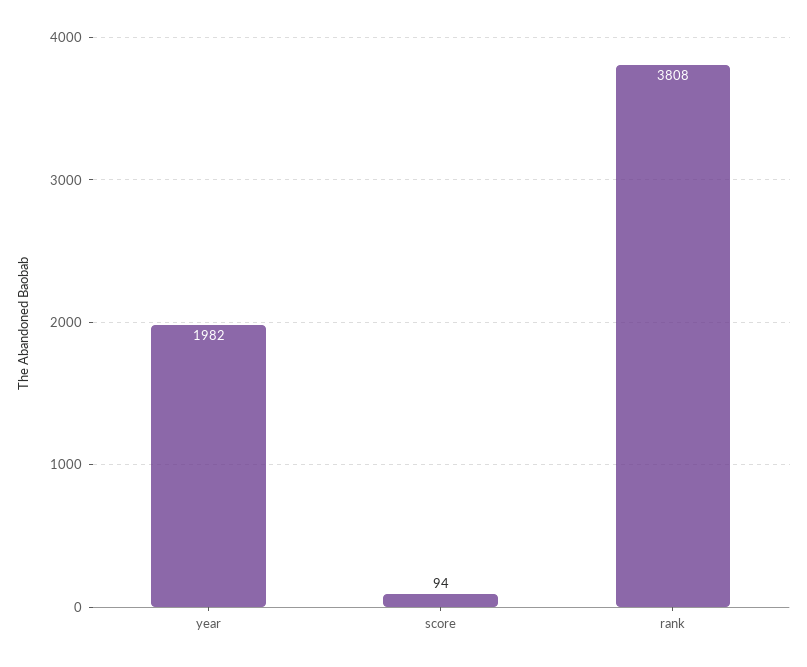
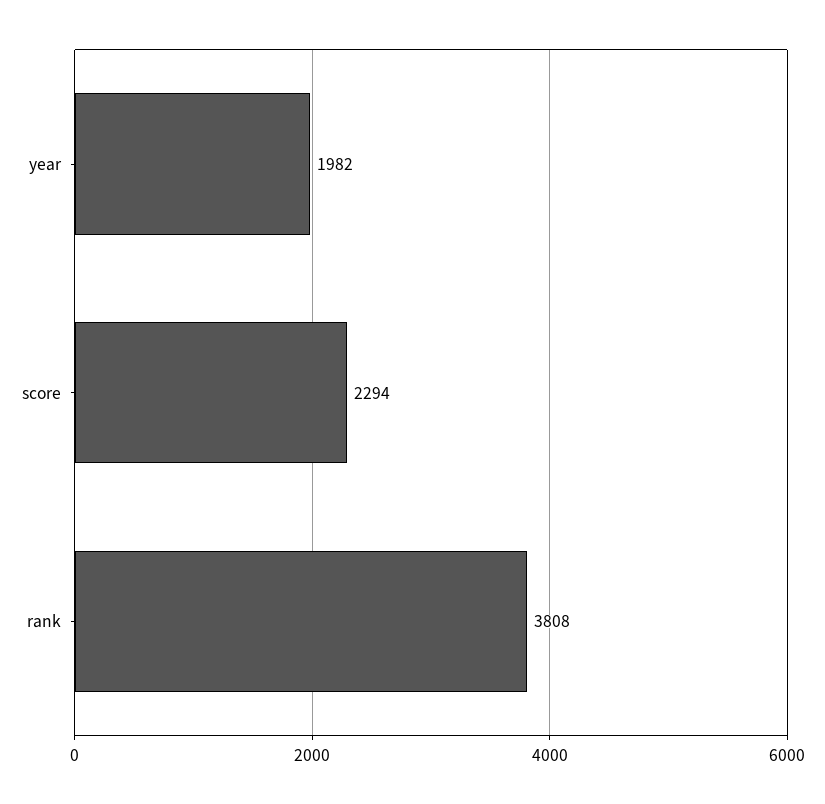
  {
    "year": 1982,
-   "score": 94,
+   "score": 2294,
    "rank": 3808
  }

